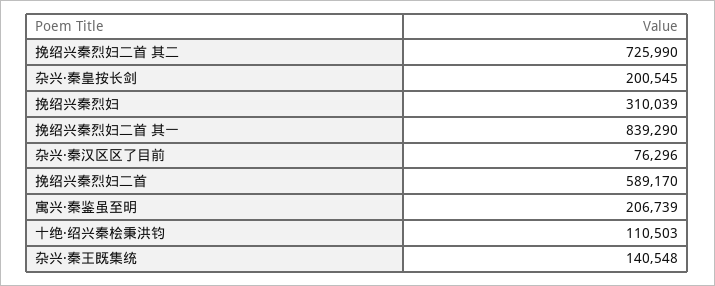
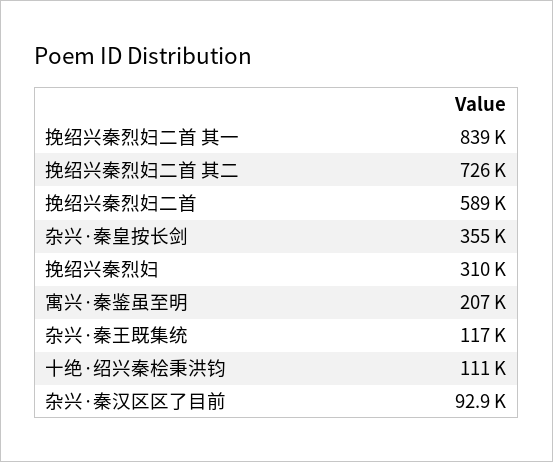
  {
    "挽绍兴秦烈妇二首 其二": 725990,
-   "杂兴·秦皇按长剑": 200545,
+   "杂兴·秦皇按长剑": 355000,
    "挽绍兴秦烈妇": 310039,
    "挽绍兴秦烈妇二首 其一": 839290,
-   "杂兴·秦汉区区了目前": 76296,
+   "杂兴·秦汉区区了目前": 92900,
    "挽绍兴秦烈妇二首": 589170,
    "寓兴·秦鉴虽至明": 206739,
    "十绝·绍兴秦桧秉洪钧": 110503,
-   "杂兴·秦王既集统": 140548
+   "杂兴·秦王既集统": 117000
  }

